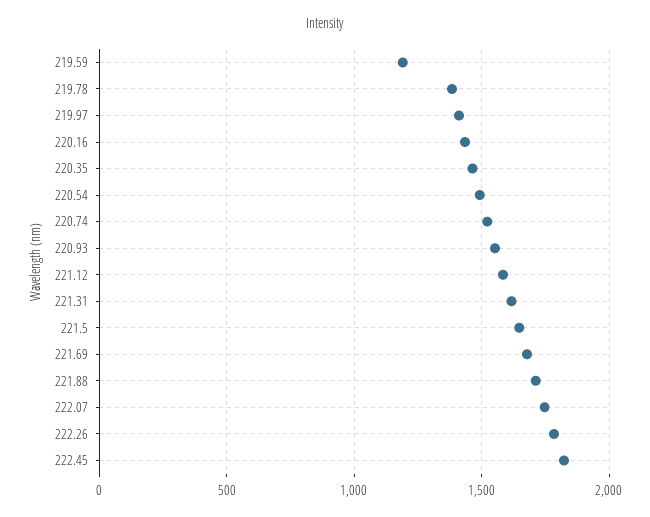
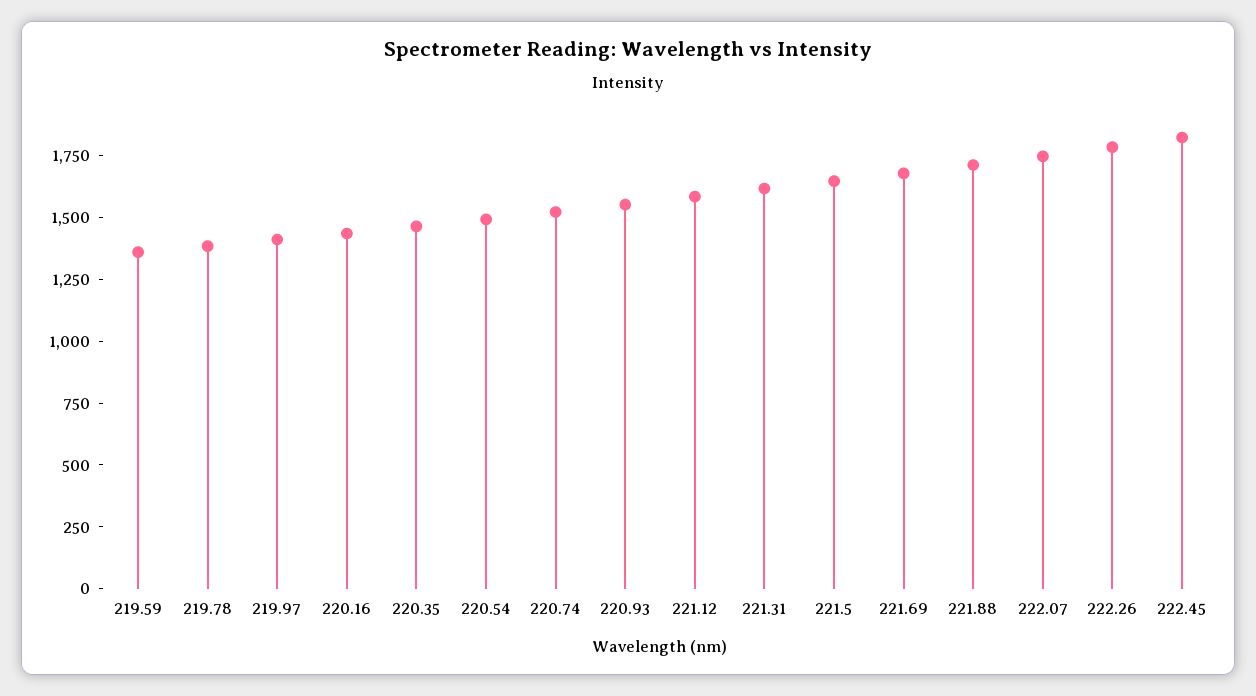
  {
-   "219.59": 1200,
+   "219.59": 1350,
    "219.78": 1400,
    "219.97": 1400,
    "220.16": 1450,
    "220.35": 1450,
    "220.54": 1500,
    "220.74": 1500,
    "220.93": 1550,
    "221.12": 1600,
    "221.31": 1600,
    "221.5": 1650,
    "221.69": 1700,
    "221.88": 1700,
    "222.07": 1750,
    "222.26": 1800,
    "222.45": 1800
  }

